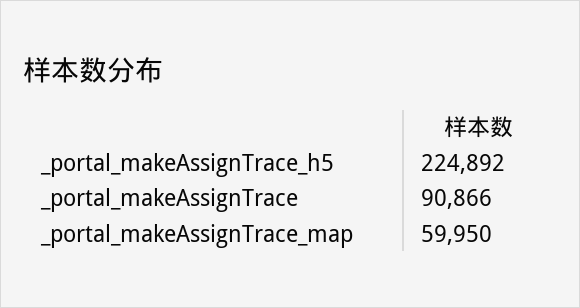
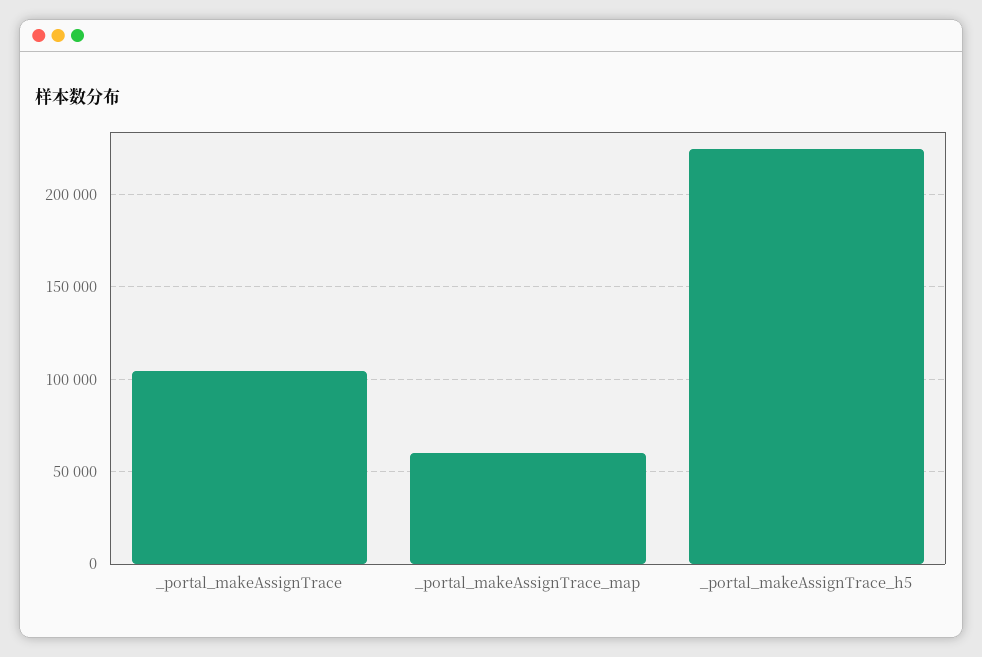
  {
    "_portal_makeAssignTrace_h5": 224892,
-   "_portal_makeAssignTrace": 90866,
+   "_portal_makeAssignTrace": 105000,
    "_portal_makeAssignTrace_map": 59950
  }

